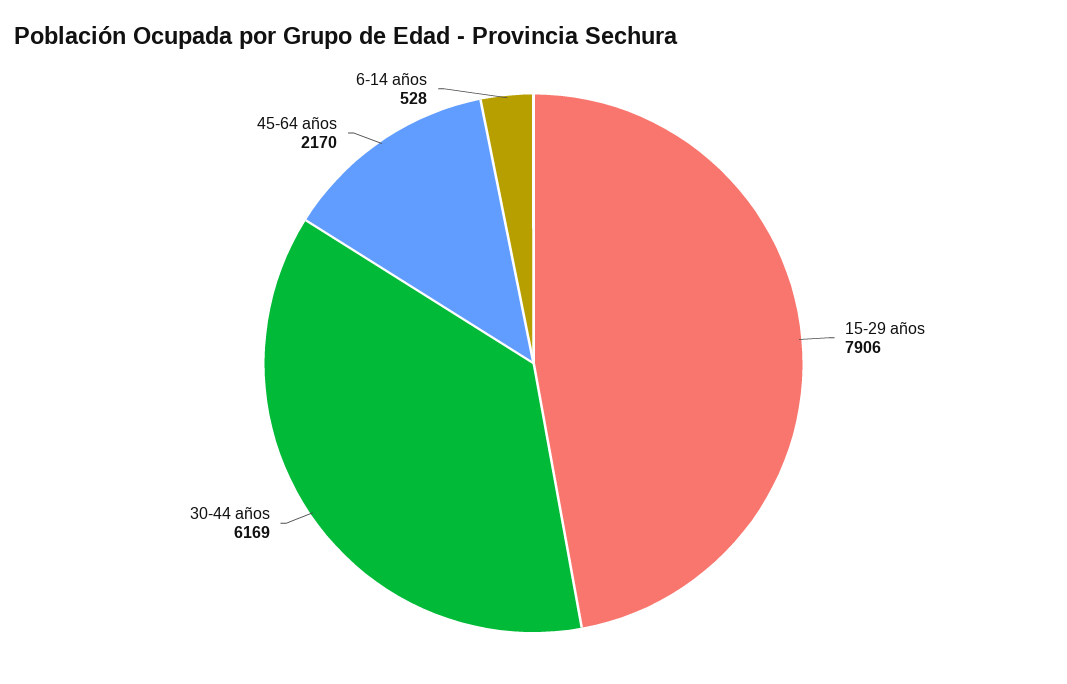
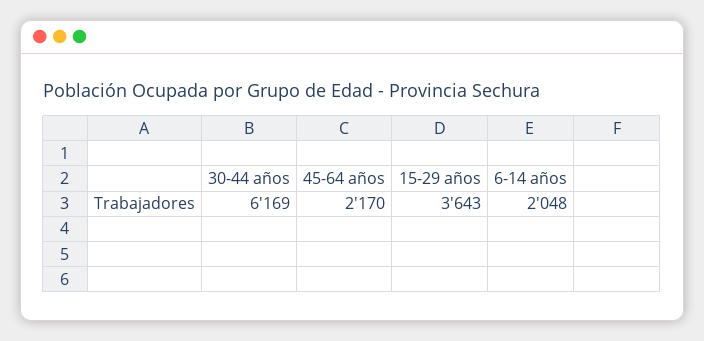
  {
-   "15-29 años": 7906,
+   "15-29 años": 3643,
    "30-44 años": 6169,
    "45-64 años": 2170,
-   "6-14 años": 528
+   "6-14 años": 2048
  }

